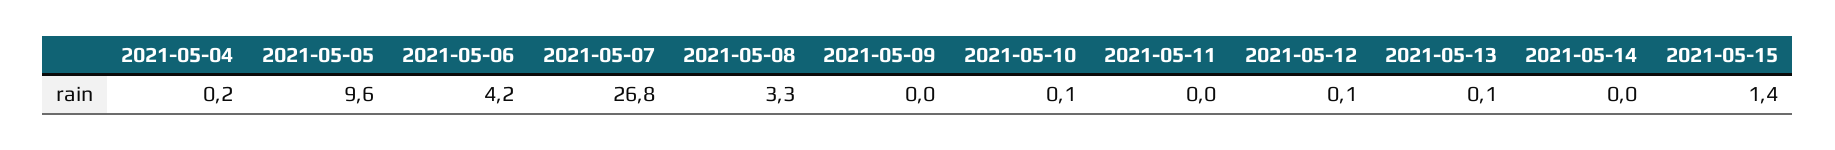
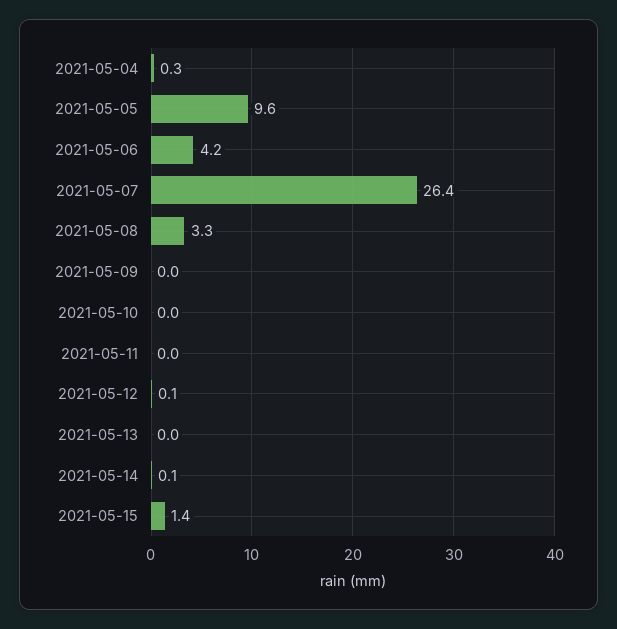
  {
-   "2021-05-04": 0.2,
+   "2021-05-04": 0.3,
    "2021-05-05": 9.6,
    "2021-05-06": 4.2,
-   "2021-05-07": 26.8,
+   "2021-05-07": 26.4,
    "2021-05-08": 3.3,
    "2021-05-09": 0,
-   "2021-05-10": 0.1,
+   "2021-05-10": 0,
    "2021-05-11": 0,
    "2021-05-12": 0.1,
-   "2021-05-13": 0.1,
+   "2021-05-13": 0,
-   "2021-05-14": 0,
+   "2021-05-14": 0.1,
    "2021-05-15": 1.4
  }

